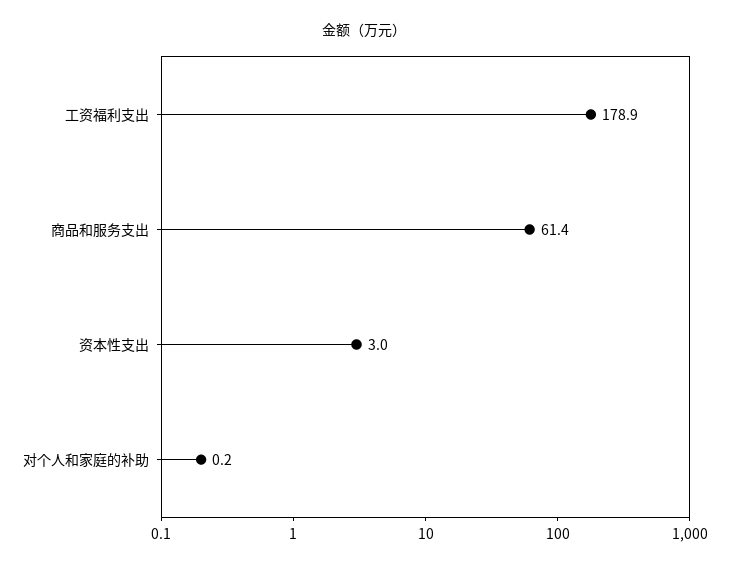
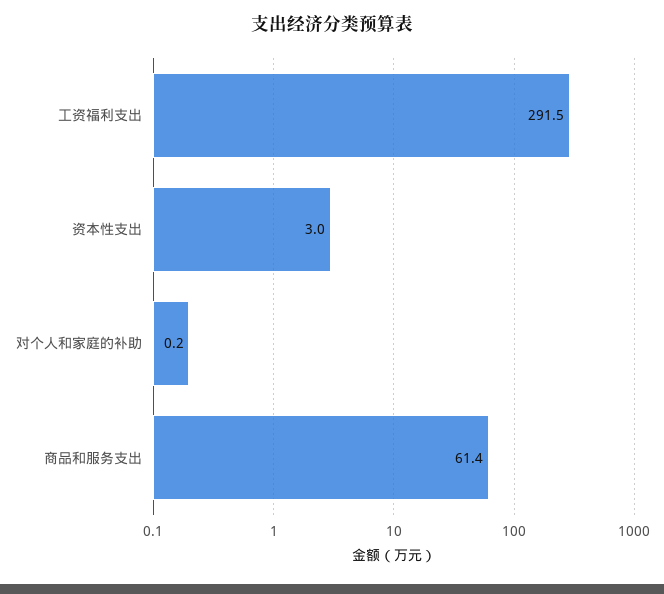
  {
-   "工资福利支出": 178.9,
+   "工资福利支出": 291.5,
    "商品和服务支出": 61.4,
    "资本性支出": 3,
    "对个人和家庭的补助": 0.2
  }

